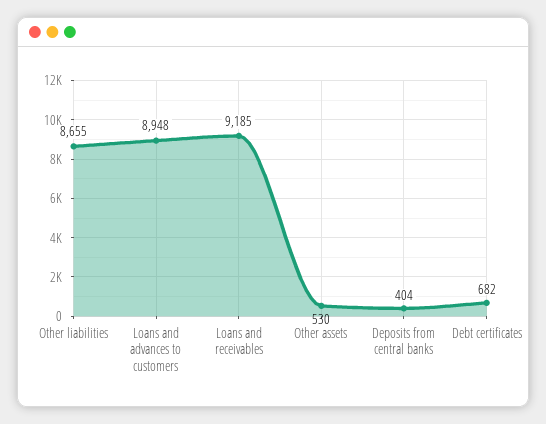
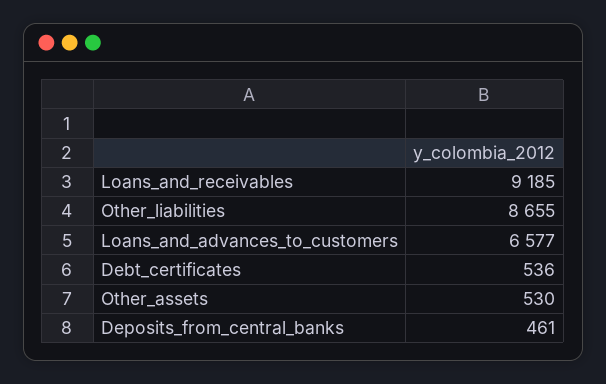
  {
    "Other liabilities": 8655,
-   "Loans and advances to customers": 8948,
+   "Loans and advances to customers": 6577,
    "Loans and receivables": 9185,
    "Other assets": 530,
-   "Deposits from central banks": 404,
+   "Deposits from central banks": 461,
-   "Debt certificates": 682
+   "Debt certificates": 536
  }

